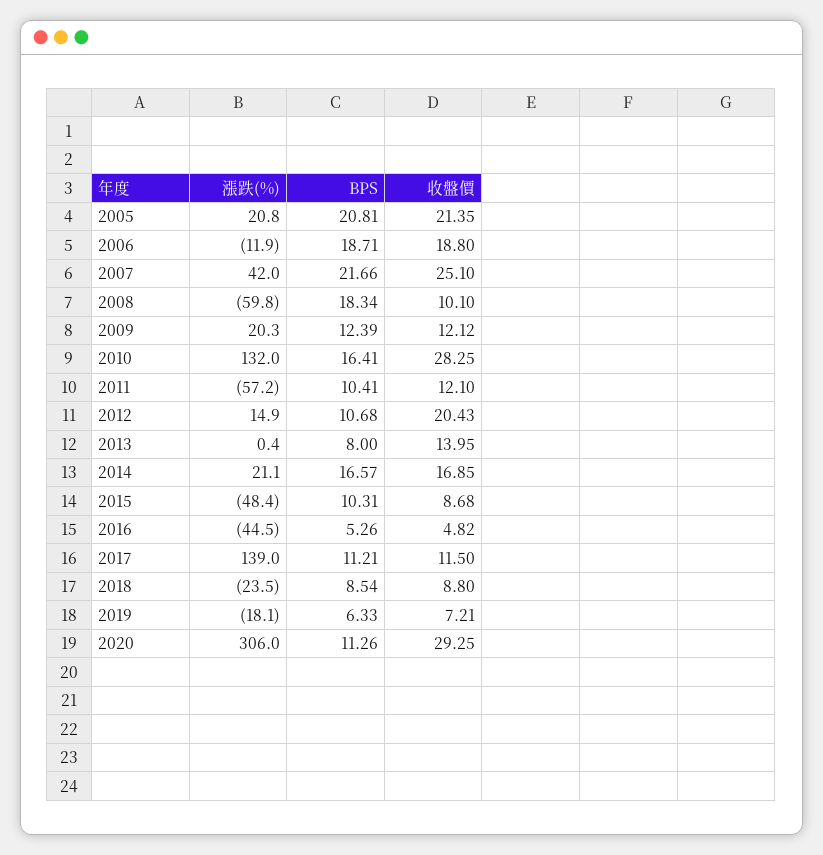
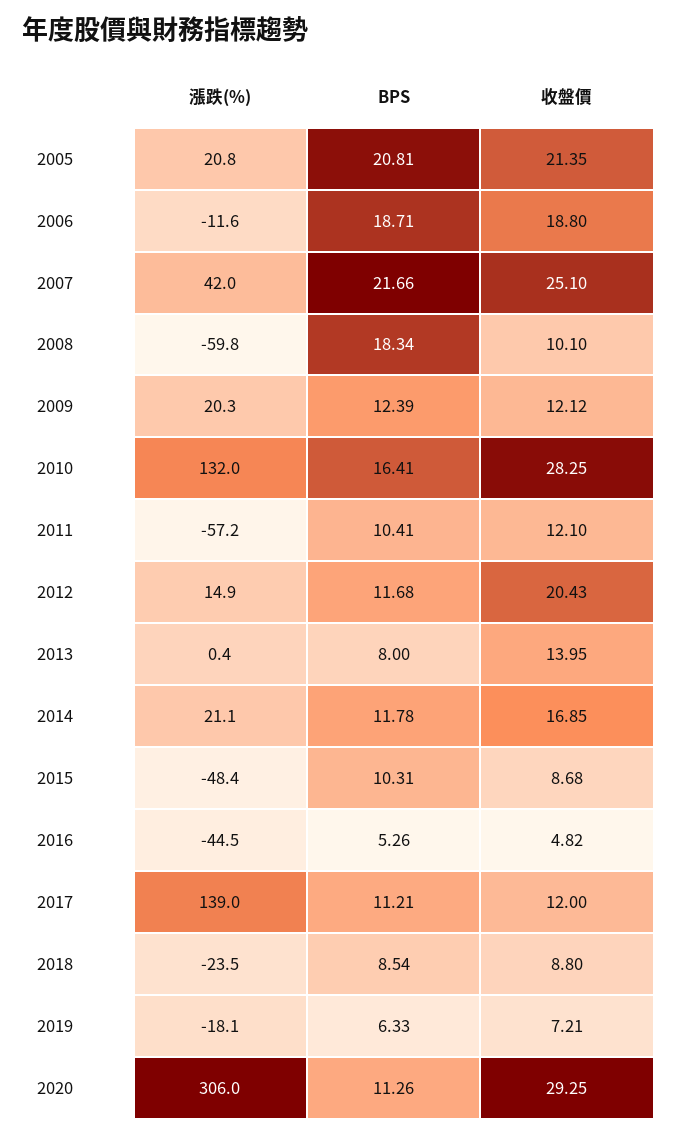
  {
    "漲跌(%)": {
      "2005": 20.8,
-     "2006": -11.9,
+     "2006": -11.6,
      "2007": 42,
      "2008": -59.8,
      "2009": 20.3,
      "2010": 132,
      "2011": -57.2,
      "2012": 14.9,
      "2013": 0.4,
      "2014": 21.1,
      "2015": -48.4,
      "2016": -44.5,
      "2017": 139,
      "2018": -23.5,
      "2019": -18.1,
      "2020": 306
    },
    "BPS": {
      "2005": 20.81,
      "2006": 18.71,
      "2007": 21.66,
      "2008": 18.34,
      "2009": 12.39,
      "2010": 16.41,
      "2011": 10.41,
-     "2012": 10.68,
+     "2012": 11.68,
      "2013": 8,
-     "2014": 16.57,
+     "2014": 11.78,
      "2015": 10.31,
      "2016": 5.26,
      "2017": 11.21,
      "2018": 8.54,
      "2019": 6.33,
      "2020": 11.26
    },
    "收盤價": {
      "2005": 21.35,
      "2006": 18.8,
      "2007": 25.1,
      "2008": 10.1,
      "2009": 12.12,
      "2010": 28.25,
      "2011": 12.1,
      "2012": 20.43,
      "2013": 13.95,
      "2014": 16.85,
      "2015": 8.68,
      "2016": 4.82,
-     "2017": 11.5,
+     "2017": 12,
      "2018": 8.8,
      "2019": 7.21,
      "2020": 29.25
    }
  }

